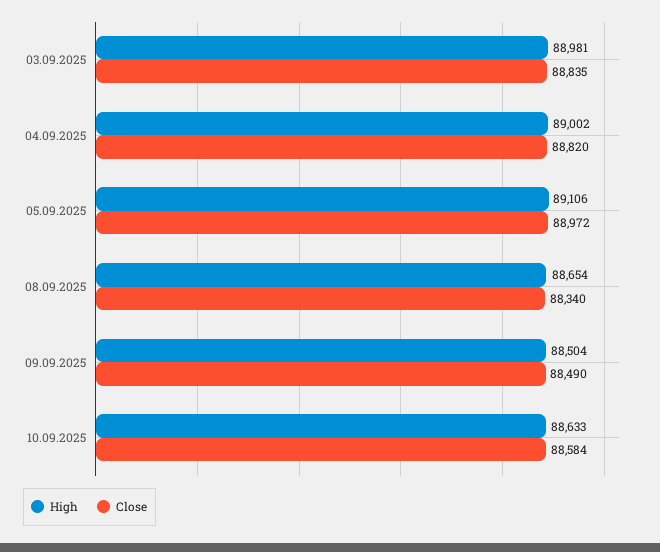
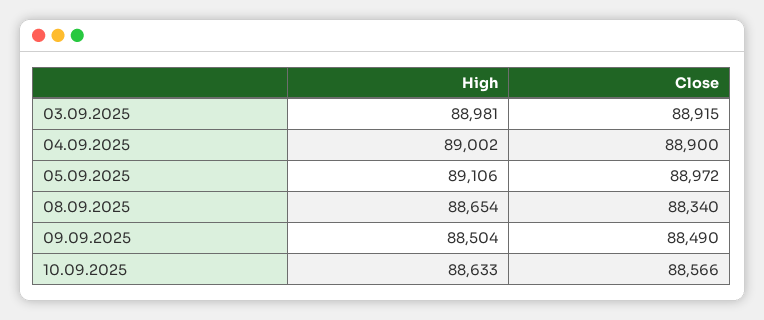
  {
    "High": {
      "03.09.2025": 88981,
      "04.09.2025": 89002,
      "05.09.2025": 89106,
      "08.09.2025": 88654,
      "09.09.2025": 88504,
      "10.09.2025": 88633
    },
    "Close": {
-     "03.09.2025": 88835,
+     "03.09.2025": 88915,
-     "04.09.2025": 88820,
+     "04.09.2025": 88900,
      "05.09.2025": 88972,
      "08.09.2025": 88340,
      "09.09.2025": 88490,
-     "10.09.2025": 88584
+     "10.09.2025": 88566
    }
  }

